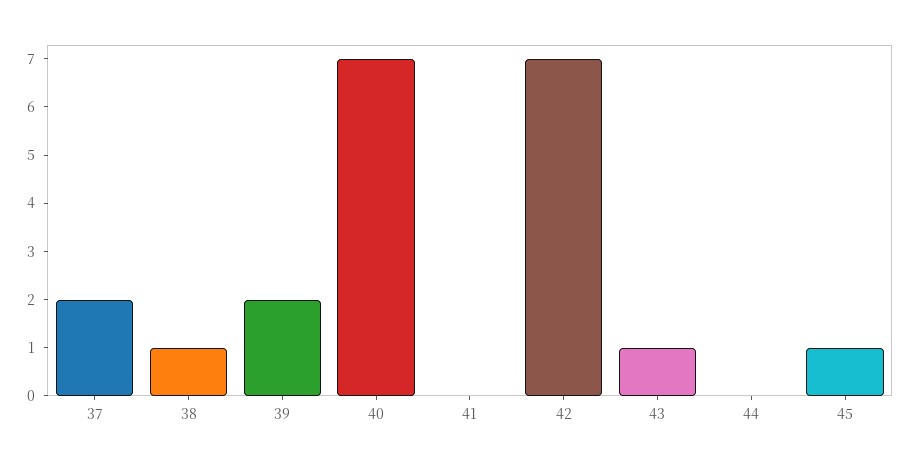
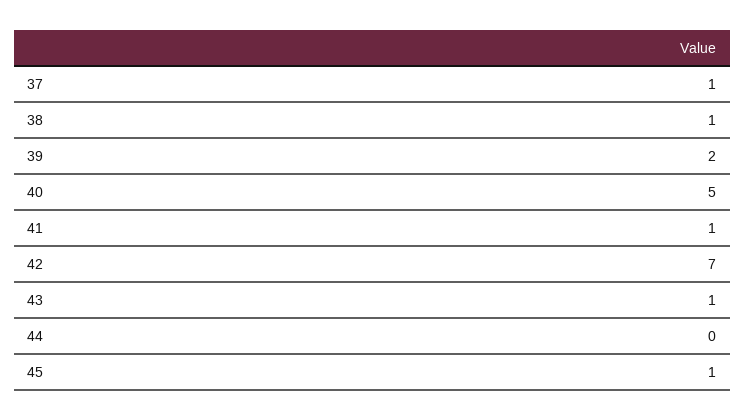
  {
-   "37": 2,
+   "37": 1,
    "38": 1,
    "39": 2,
-   "40": 7,
+   "40": 5,
-   "41": 0,
+   "41": 1,
    "42": 7,
    "43": 1,
    "44": 0,
    "45": 1
  }

